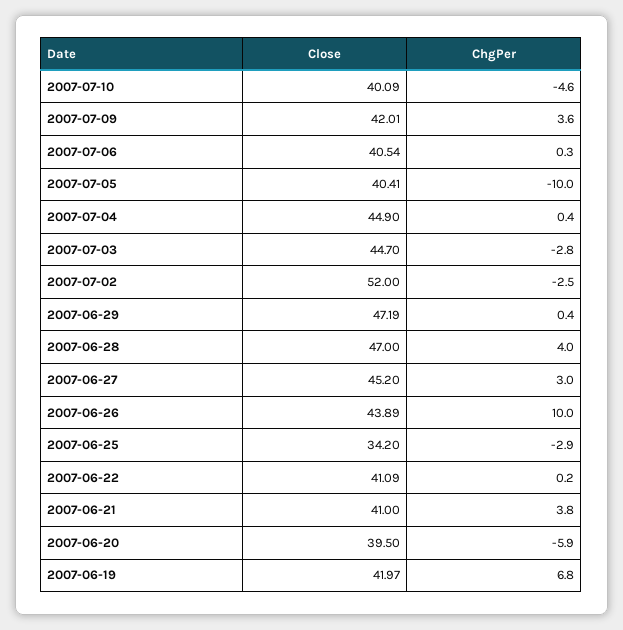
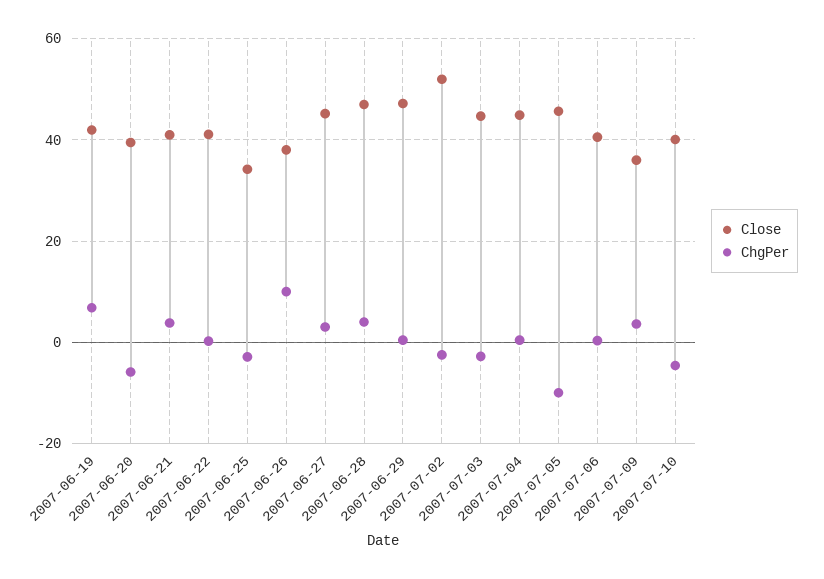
  {
    "Close": {
      "2007-07-10": 40.09,
-     "2007-07-09": 42.01,
+     "2007-07-09": 36,
      "2007-07-06": 40.54,
-     "2007-07-05": 40.41,
+     "2007-07-05": 46,
      "2007-07-04": 44.9,
      "2007-07-03": 44.7,
      "2007-07-02": 52,
      "2007-06-29": 47.19,
      "2007-06-28": 47,
      "2007-06-27": 45.2,
-     "2007-06-26": 43.89,
+     "2007-06-26": 38,
      "2007-06-25": 34.2,
      "2007-06-22": 41.09,
      "2007-06-21": 41,
      "2007-06-20": 39.5,
      "2007-06-19": 41.97
    },
    "ChgPer": {
      "2007-07-10": -4.6,
      "2007-07-09": 3.6,
      "2007-07-06": 0.3,
      "2007-07-05": -10,
      "2007-07-04": 0.4,
      "2007-07-03": -2.8,
      "2007-07-02": -2.5,
      "2007-06-29": 0.4,
      "2007-06-28": 4,
      "2007-06-27": 3,
      "2007-06-26": 10,
      "2007-06-25": -2.9,
      "2007-06-22": 0.2,
      "2007-06-21": 3.8,
      "2007-06-20": -5.9,
      "2007-06-19": 6.8
    }
  }

